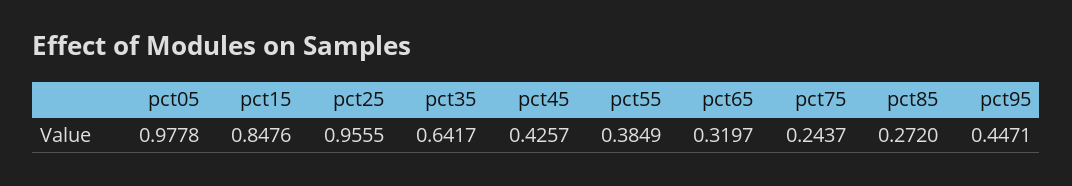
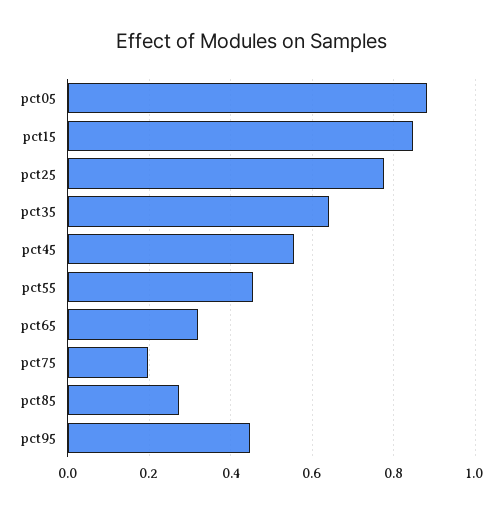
  {
-   "pct05": 0.9778,
+   "pct05": 0.88,
    "pct15": 0.8476,
-   "pct25": 0.9555,
+   "pct25": 0.78,
    "pct35": 0.6417,
-   "pct45": 0.4257,
+   "pct45": 0.56,
-   "pct55": 0.3849,
+   "pct55": 0.46,
    "pct65": 0.3197,
-   "pct75": 0.2437,
+   "pct75": 0.2,
    "pct85": 0.272,
    "pct95": 0.4471
  }

